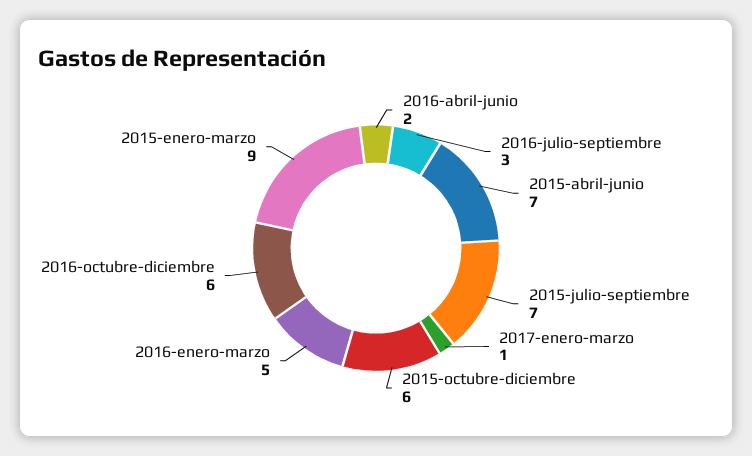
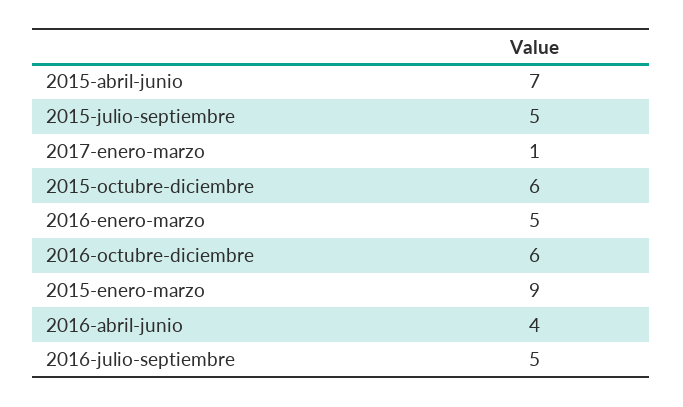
  {
-   "2016-abril-junio": 2,
+   "2016-abril-junio": 4,
-   "2016-julio-septiembre": 3,
+   "2016-julio-septiembre": 5,
    "2015-abril-junio": 7,
-   "2015-julio-septiembre": 7,
+   "2015-julio-septiembre": 5,
    "2017-enero-marzo": 1,
    "2015-octubre-diciembre": 6,
    "2016-enero-marzo": 5,
    "2016-octubre-diciembre": 6,
    "2015-enero-marzo": 9
  }

